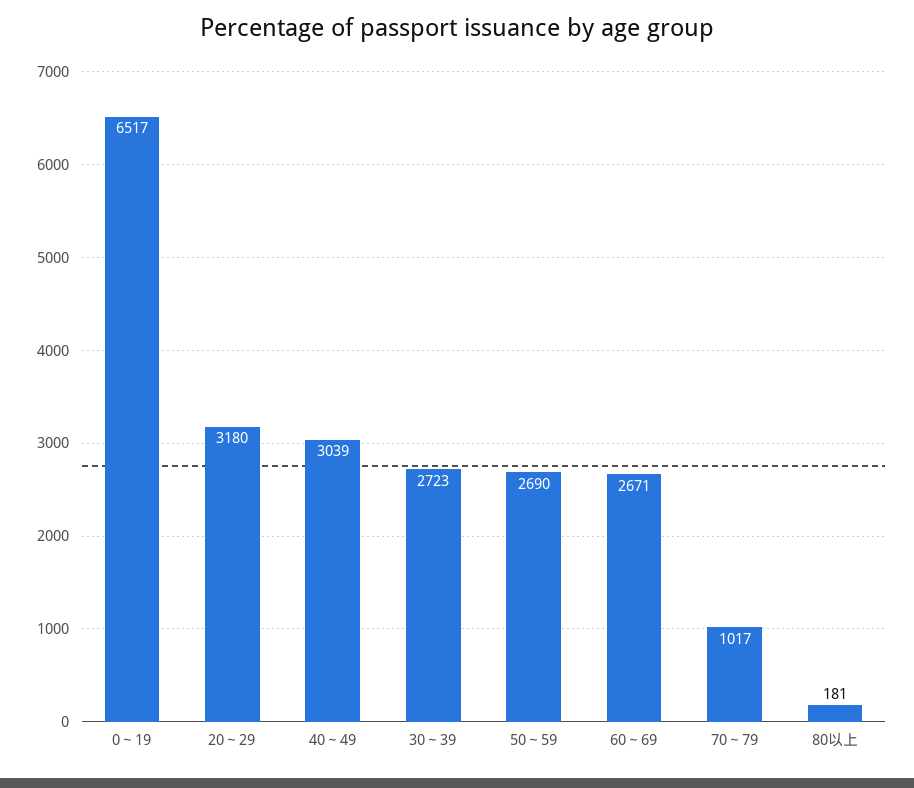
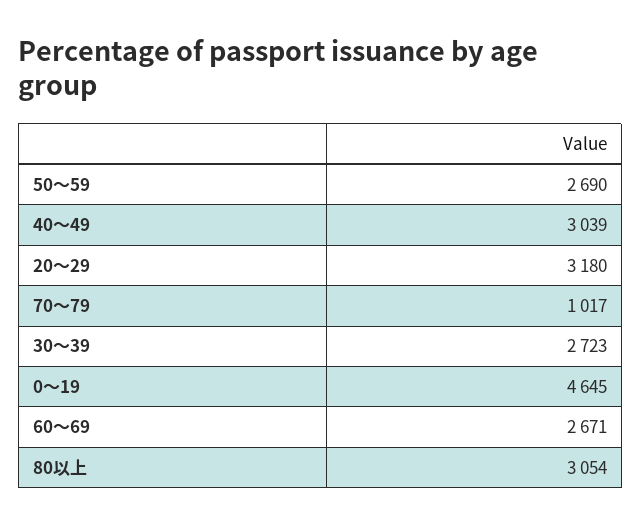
  {
-   "0～19": 6517,
+   "0～19": 4645,
    "20～29": 3180,
    "40～49": 3039,
    "30～39": 2723,
    "50～59": 2690,
    "60～69": 2671,
    "70～79": 1017,
-   "80以上": 181
+   "80以上": 3054
  }

